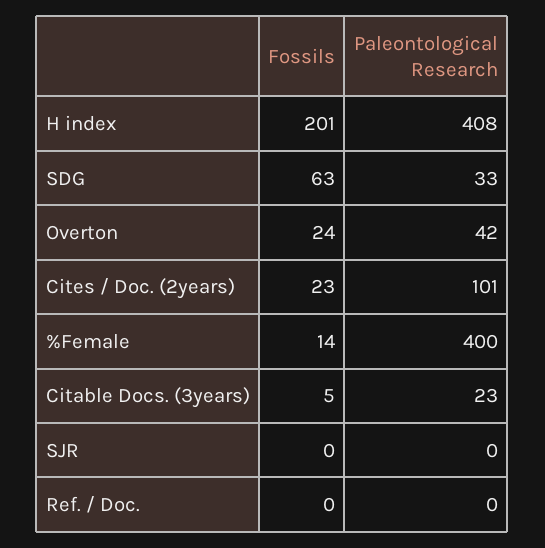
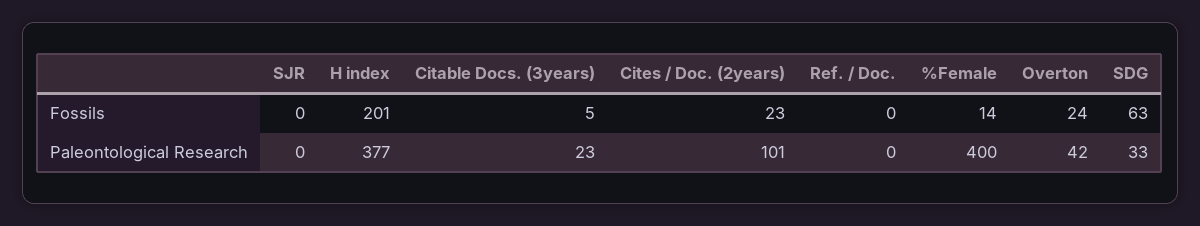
  {
    "Fossils": {
      "H index": 201,
      "SDG": 63,
      "Overton": 24,
      "Cites / Doc. (2years)": 23,
      "%Female": 14,
      "Citable Docs. (3years)": 5,
      "SJR": 0,
      "Ref. / Doc.": 0
    },
    "Paleontological Research": {
-     "H index": 408,
+     "H index": 377,
      "SDG": 33,
      "Overton": 42,
      "Cites / Doc. (2years)": 101,
      "%Female": 400,
      "Citable Docs. (3years)": 23,
      "SJR": 0,
      "Ref. / Doc.": 0
    }
  }

